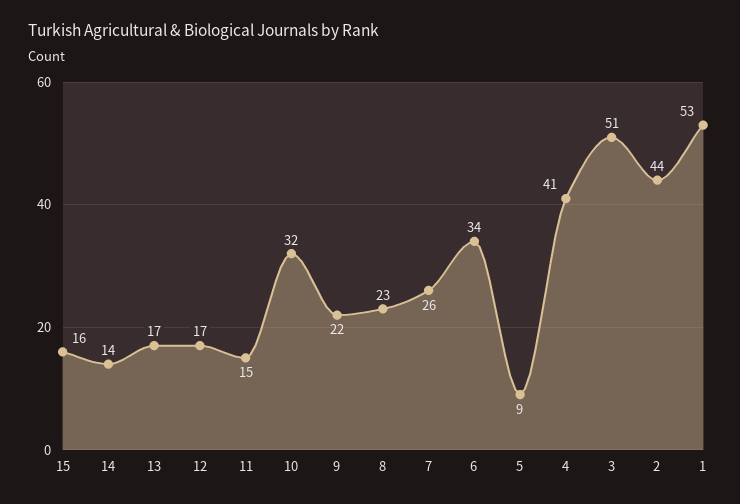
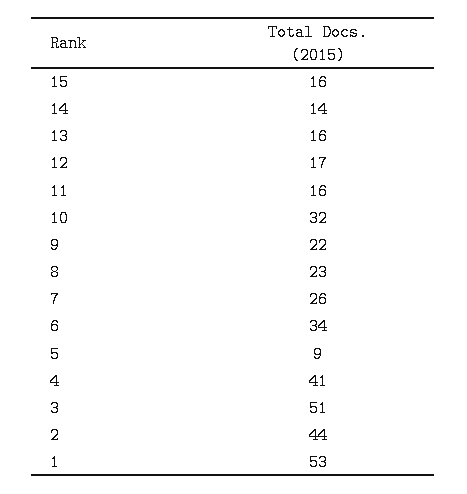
  {
    "15": 16,
    "14": 14,
-   "13": 17,
+   "13": 16,
    "12": 17,
-   "11": 15,
+   "11": 16,
    "10": 32,
    "9": 22,
    "8": 23,
    "7": 26,
    "6": 34,
    "5": 9,
    "4": 41,
    "3": 51,
    "2": 44,
    "1": 53
  }

